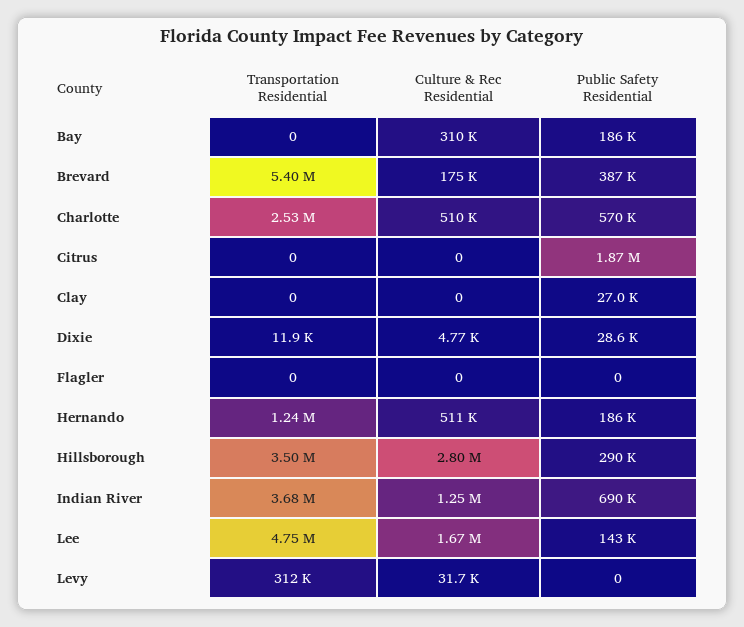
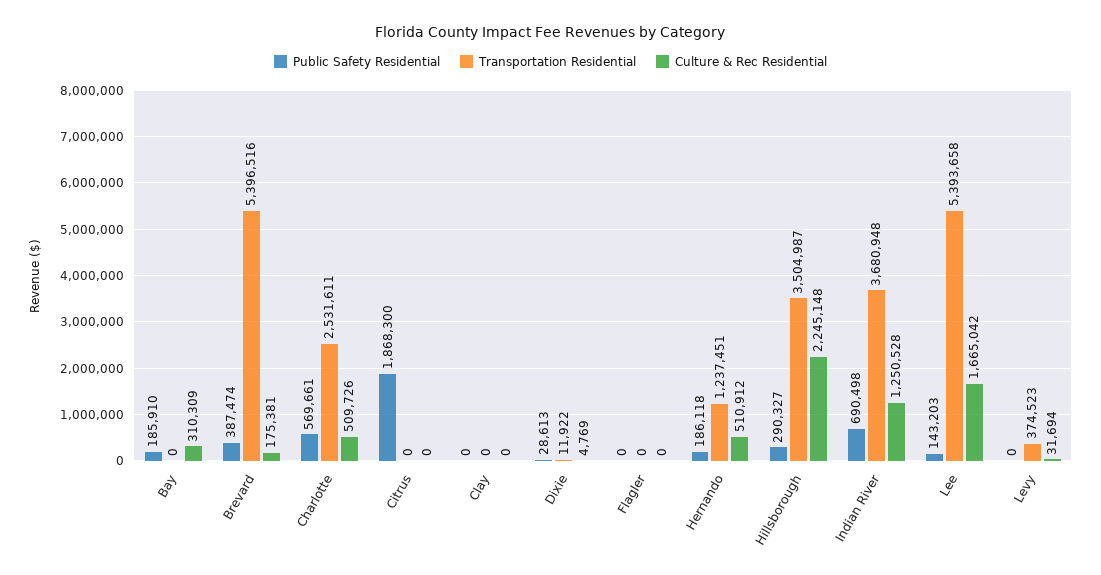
  {
    "Transportation Residential": {
      "Bay": 0,
      "Brevard": 5396516,
      "Charlotte": 2531611,
      "Citrus": 0,
      "Clay": 0,
      "Dixie": 11922,
      "Flagler": 0,
      "Hernando": 1237451,
      "Hillsborough": 3504987,
      "Indian River": 3680948,
-     "Lee": 4750000,
+     "Lee": 5393658,
-     "Levy": 312000
+     "Levy": 374523
    },
    "Culture & Rec Residential": {
      "Bay": 310309,
      "Brevard": 175381,
      "Charlotte": 509726,
      "Citrus": 0,
      "Clay": 0,
      "Dixie": 4769,
      "Flagler": 0,
      "Hernando": 510912,
-     "Hillsborough": 2800000,
+     "Hillsborough": 2245148,
      "Indian River": 1250528,
      "Lee": 1665042,
      "Levy": 31694
    },
    "Public Safety Residential": {
      "Bay": 185910,
      "Brevard": 387474,
      "Charlotte": 569661,
      "Citrus": 1868300,
-     "Clay": 27000,
+     "Clay": 0,
      "Dixie": 28613,
      "Flagler": 0,
      "Hernando": 186118,
      "Hillsborough": 290327,
      "Indian River": 690498,
      "Lee": 143203,
      "Levy": 0
    }
  }

